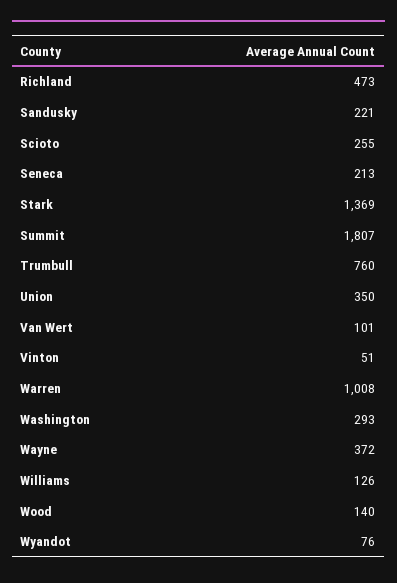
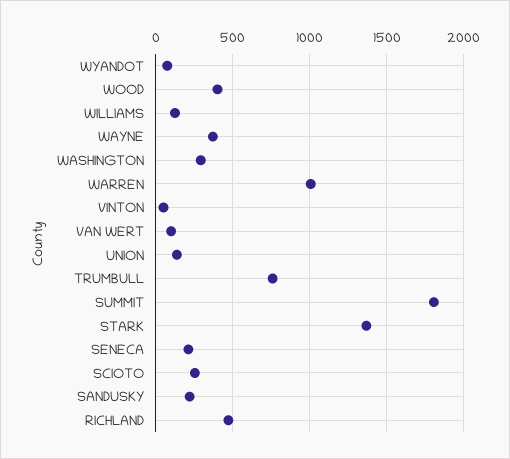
  {
    "Richland": 473,
    "Sandusky": 221,
    "Scioto": 255,
    "Seneca": 213,
    "Stark": 1369,
    "Summit": 1807,
    "Trumbull": 760,
-   "Union": 350,
+   "Union": 150,
    "Van Wert": 101,
    "Vinton": 51,
    "Warren": 1008,
    "Washington": 293,
    "Wayne": 372,
    "Williams": 126,
-   "Wood": 140,
+   "Wood": 400,
    "Wyandot": 76
  }

